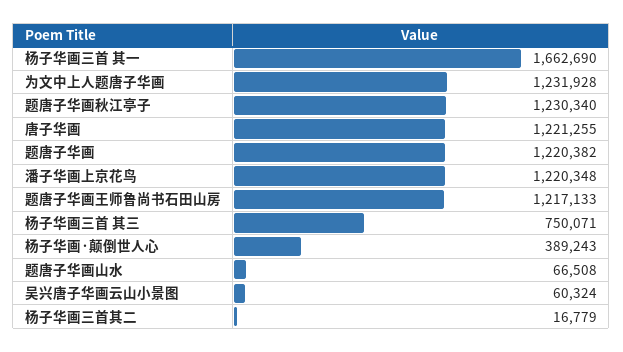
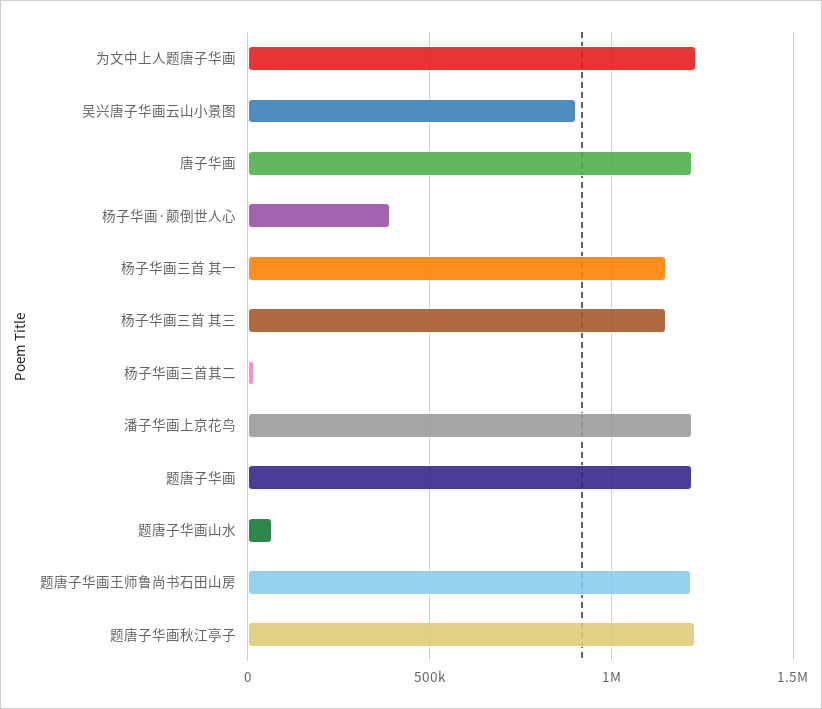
  {
-   "杨子华画三首 其一": 1662690,
+   "杨子华画三首 其一": 1150000,
    "为文中上人题唐子华画": 1231928,
    "题唐子华画秋江亭子": 1230340,
    "唐子华画": 1221255,
    "题唐子华画": 1220382,
    "潘子华画上京花鸟": 1220348,
    "题唐子华画王师鲁尚书石田山房": 1217133,
-   "杨子华画三首 其三": 750071,
+   "杨子华画三首 其三": 1150000,
    "杨子华画·颠倒世人心": 389243,
    "题唐子华画山水": 66508,
-   "吴兴唐子华画云山小景图": 60324,
+   "吴兴唐子华画云山小景图": 900000,
    "杨子华画三首其二": 16779
  }

